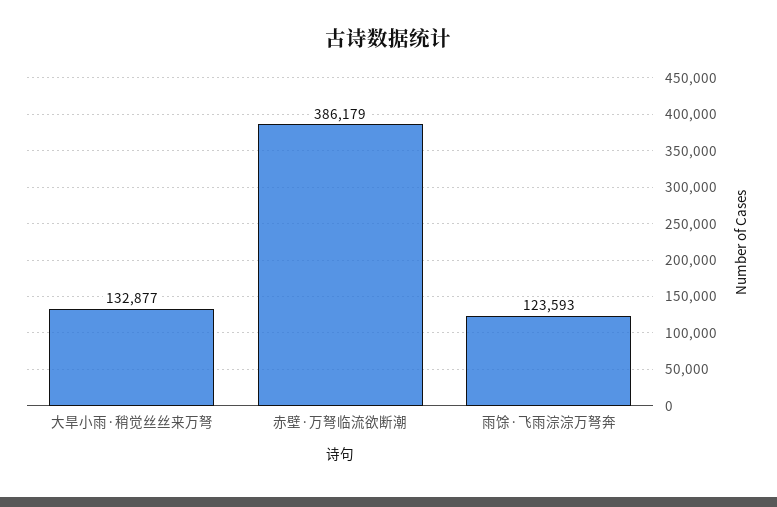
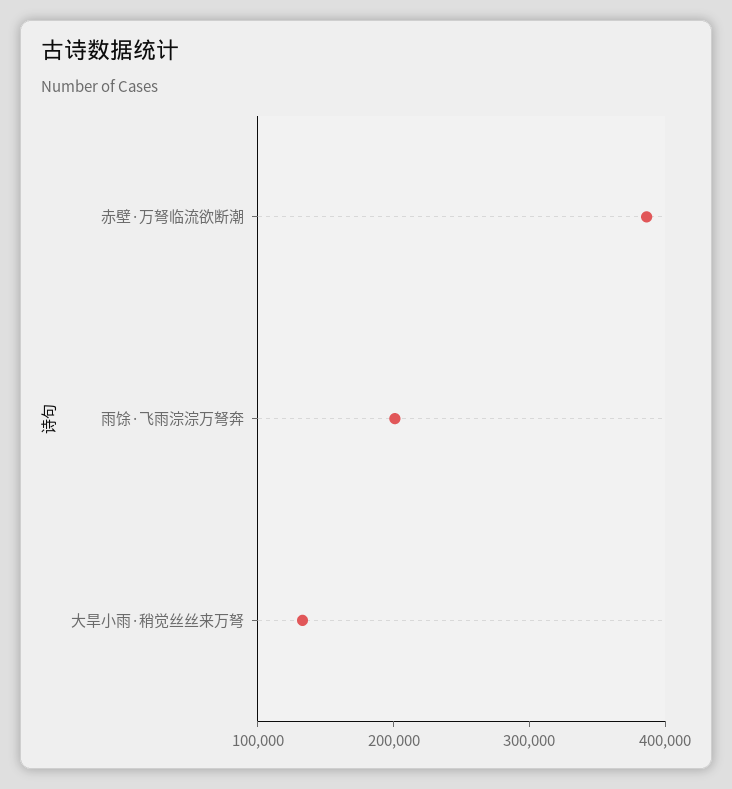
  {
    "大旱小雨·稍觉丝丝来万弩": 132877,
    "赤壁·万弩临流欲断潮": 386179,
-   "雨馀·飞雨淙淙万弩奔": 123593
+   "雨馀·飞雨淙淙万弩奔": 200000
  }

